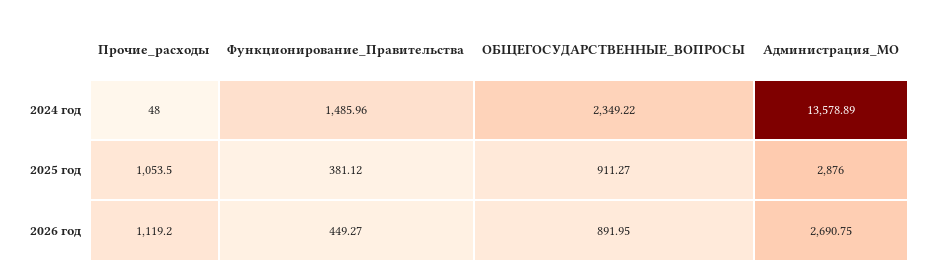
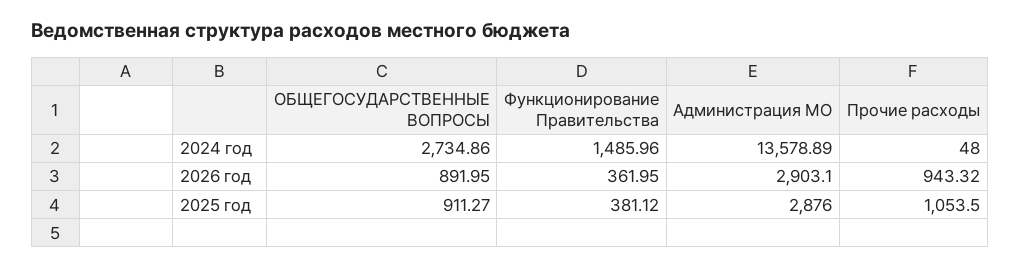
  {
    "Прочие_расходы": {
      "2024 год": 48,
      "2025 год": 1053.5,
-     "2026 год": 1119.2
+     "2026 год": 943.32
    },
    "Функционирование_Правительства": {
      "2024 год": 1485.96,
      "2025 год": 381.12,
-     "2026 год": 449.27
+     "2026 год": 361.95
    },
    "ОБЩЕГОСУДАРСТВЕННЫЕ_ВОПРОСЫ": {
-     "2024 год": 2349.22,
+     "2024 год": 2734.86,
      "2025 год": 911.27,
      "2026 год": 891.95
    },
    "Администрация_МО": {
      "2024 год": 13578.89,
      "2025 год": 2876,
-     "2026 год": 2690.75
+     "2026 год": 2903.1
    }
  }

